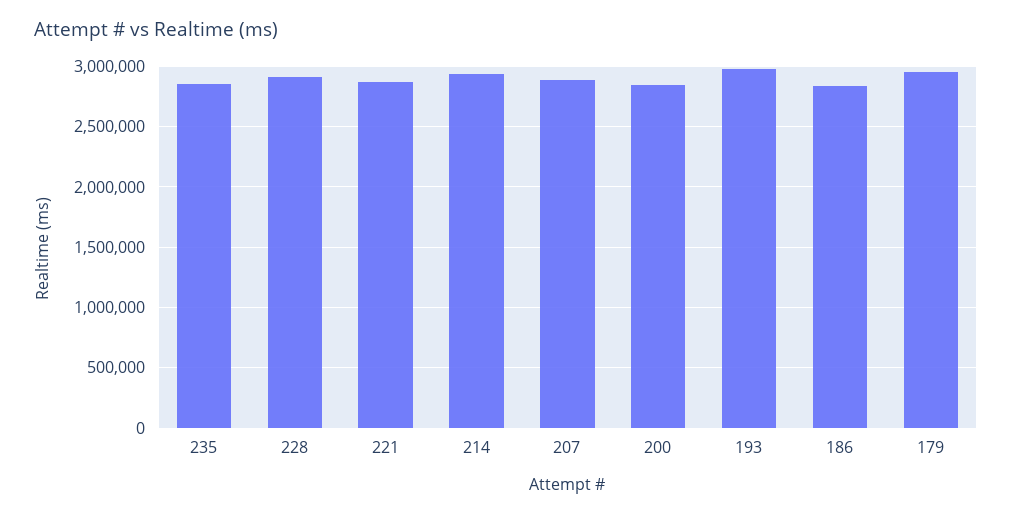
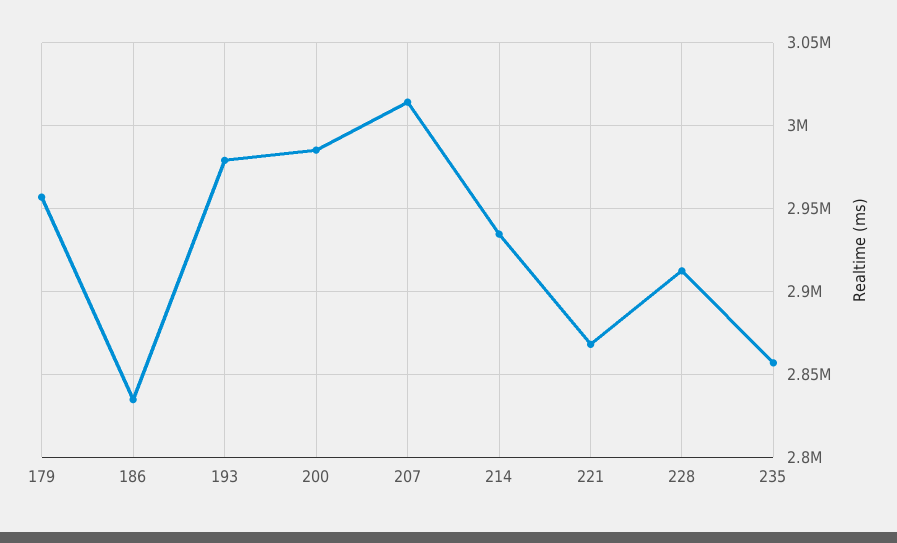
  {
    "235": 2855000,
    "228": 2910000,
    "221": 2870000,
    "214": 2935000,
-   "207": 2900000,
+   "207": 3015000,
-   "200": 2850000,
+   "200": 2985000,
    "193": 2980000,
    "186": 2835000,
    "179": 2955000
  }

